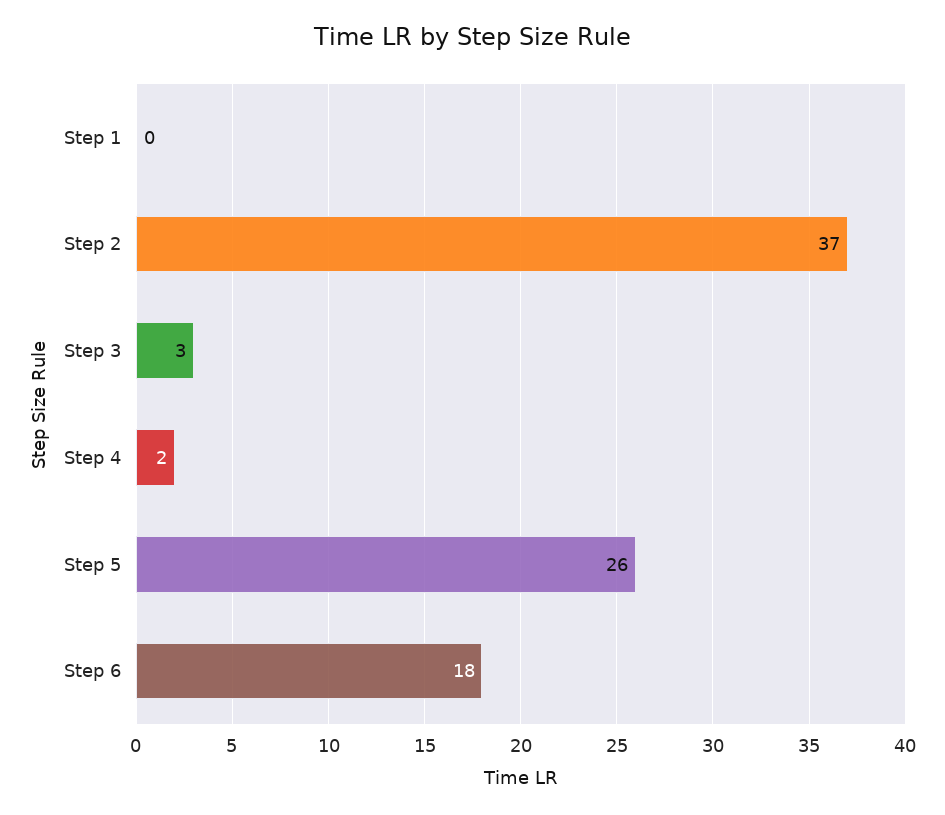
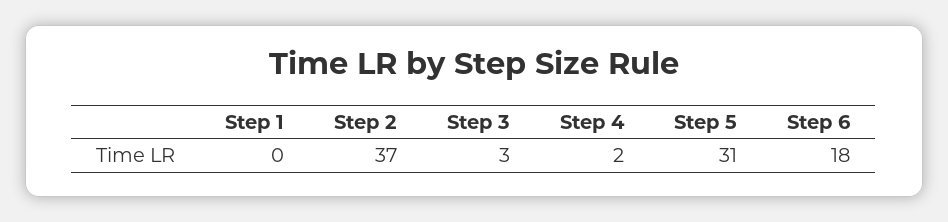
  {
    "Step 1": 0,
    "Step 2": 37,
    "Step 3": 3,
    "Step 4": 2,
-   "Step 5": 26,
+   "Step 5": 31,
    "Step 6": 18
  }

